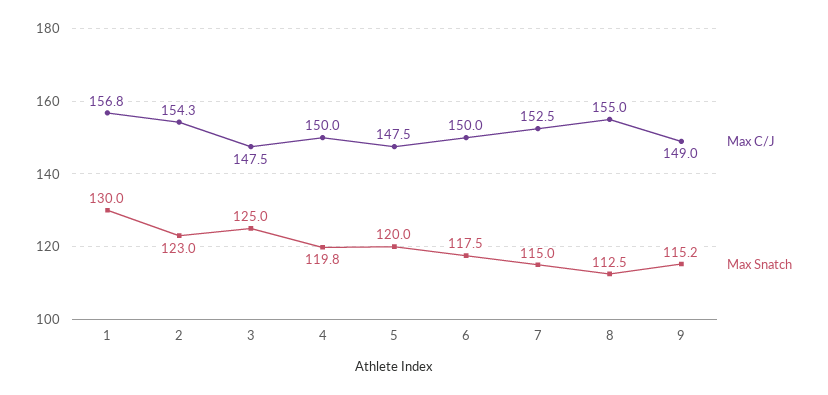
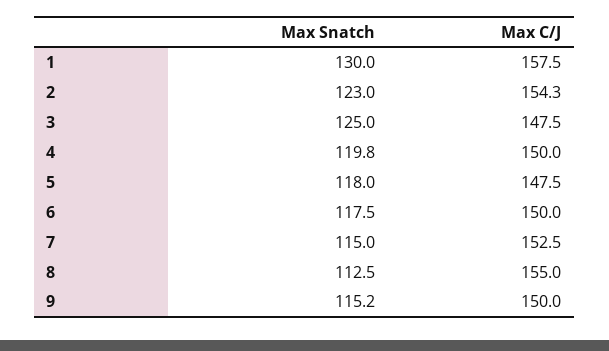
  {
    "Max C/J": {
-     "1": 156.8,
+     "1": 157.5,
      "2": 154.3,
      "3": 147.5,
      "4": 150,
      "5": 147.5,
      "6": 150,
      "7": 152.5,
      "8": 155,
-     "9": 149
+     "9": 150
    },
    "Max Snatch": {
      "1": 130,
      "2": 123,
      "3": 125,
      "4": 119.8,
-     "5": 120,
+     "5": 118,
      "6": 117.5,
      "7": 115,
      "8": 112.5,
      "9": 115.2
    }
  }

